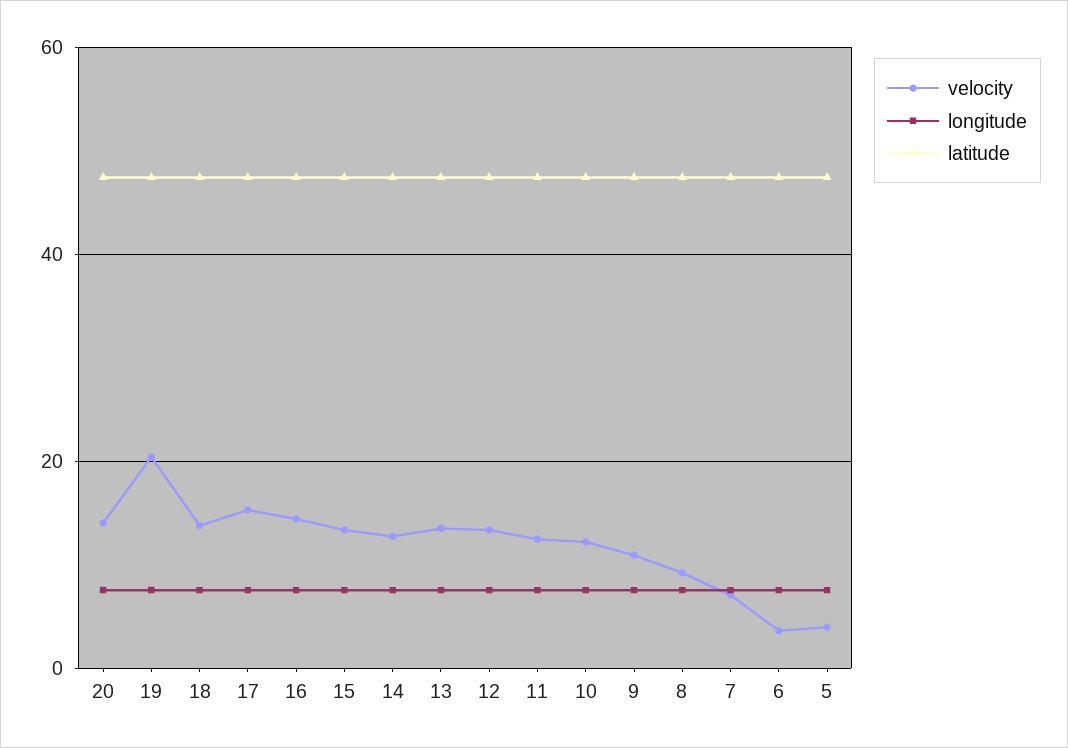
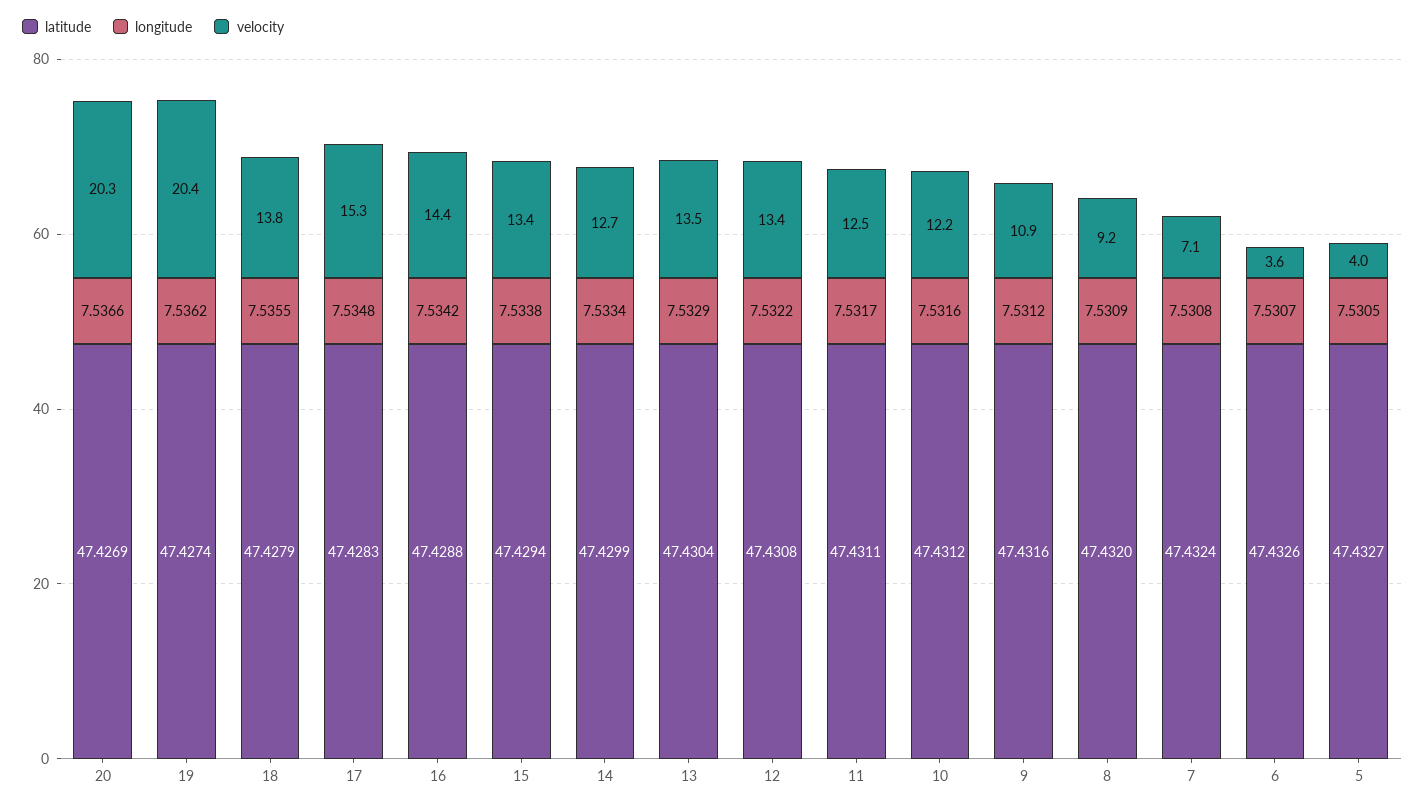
  {
    "velocity": {
-     "20": 14,
+     "20": 20.3,
      "19": 20.4,
      "18": 13.8,
      "17": 15.3,
      "16": 14.4,
      "15": 13.4,
      "14": 12.7,
      "13": 13.5,
      "12": 13.4,
      "11": 12.5,
      "10": 12.2,
      "9": 10.9,
      "8": 9.2,
      "7": 7.1,
      "6": 3.6,
      "5": 4
    },
    "longitude": {
      "20": 7.5366,
      "19": 7.5362,
      "18": 7.5355,
      "17": 7.5348,
      "16": 7.5342,
      "15": 7.5338,
      "14": 7.5334,
      "13": 7.5329,
      "12": 7.5322,
      "11": 7.5317,
      "10": 7.5316,
      "9": 7.5312,
      "8": 7.5309,
      "7": 7.5308,
      "6": 7.5307,
      "5": 7.5305
    },
    "latitude": {
      "20": 47.4269,
      "19": 47.4274,
      "18": 47.4279,
      "17": 47.4283,
      "16": 47.4288,
      "15": 47.4294,
      "14": 47.4299,
      "13": 47.4304,
      "12": 47.4308,
      "11": 47.4311,
      "10": 47.4312,
      "9": 47.4316,
      "8": 47.432,
      "7": 47.4324,
      "6": 47.4326,
      "5": 47.4327
    }
  }

